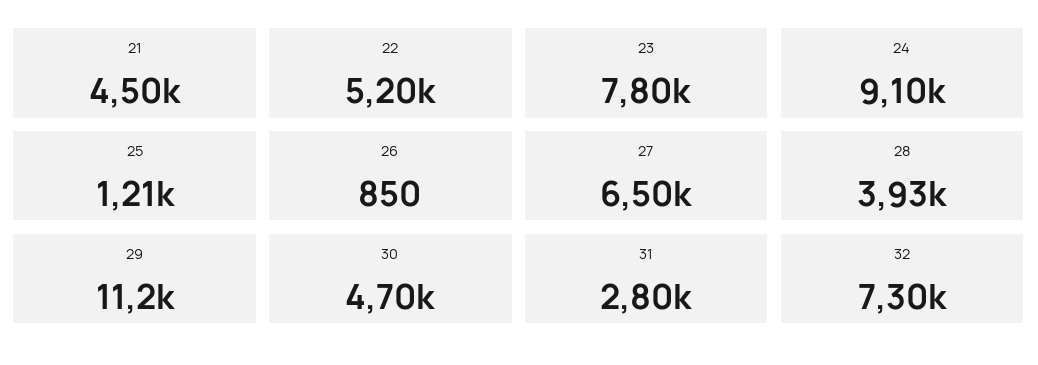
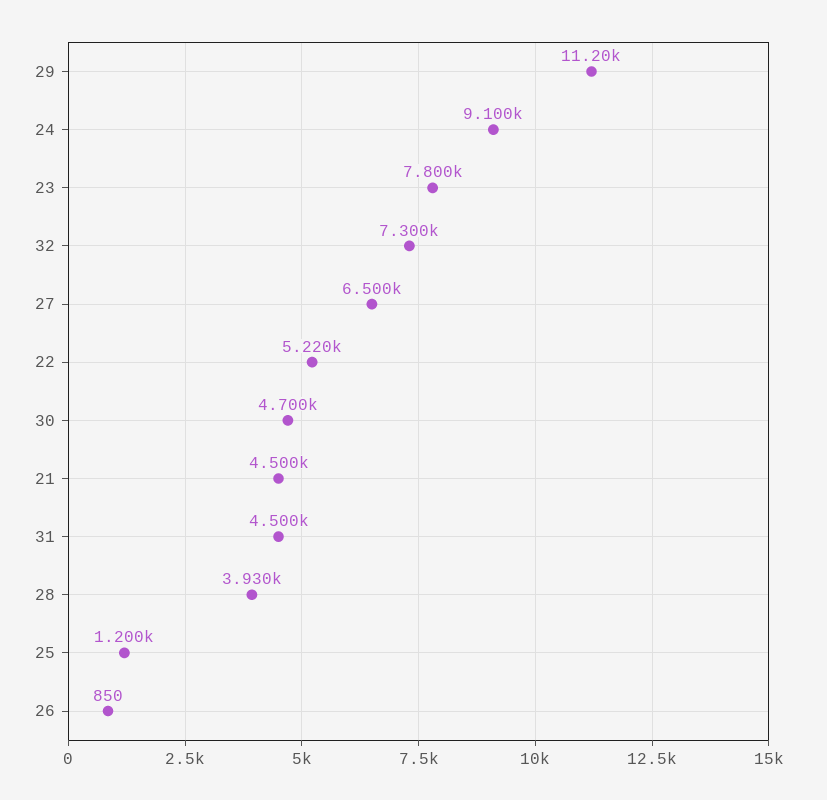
  {
    "21": 4500,
-   "22": 5200,
+   "22": 5220,
    "23": 7800,
    "24": 9100,
-   "25": 1210,
+   "25": 1200,
    "26": 850,
    "27": 6500,
    "28": 3930,
    "29": 11200,
    "30": 4700,
-   "31": 2800,
+   "31": 4500,
    "32": 7300
  }

